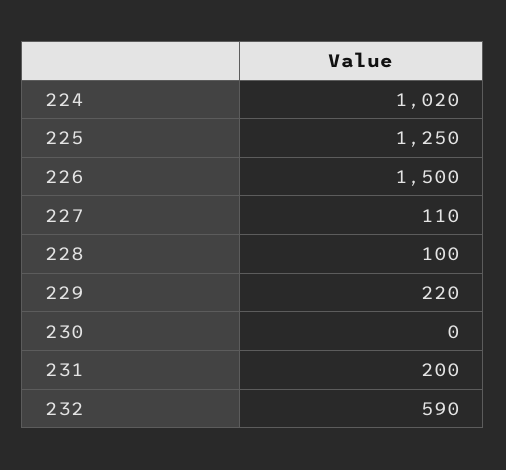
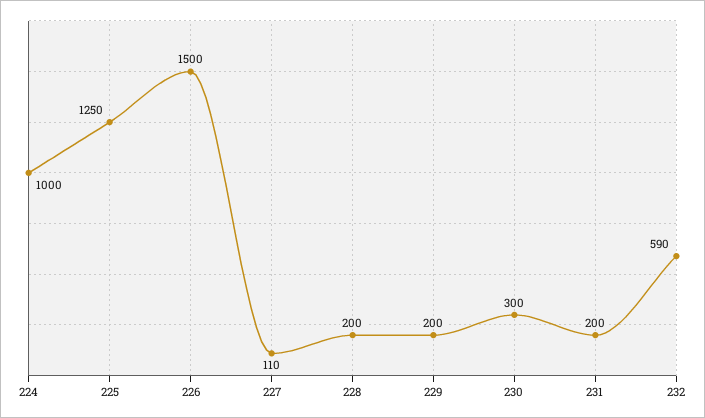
  {
-   "224": 1020,
+   "224": 1000,
    "225": 1250,
    "226": 1500,
    "227": 110,
-   "228": 100,
+   "228": 200,
-   "229": 220,
+   "229": 200,
-   "230": 0,
+   "230": 300,
    "231": 200,
    "232": 590
  }

